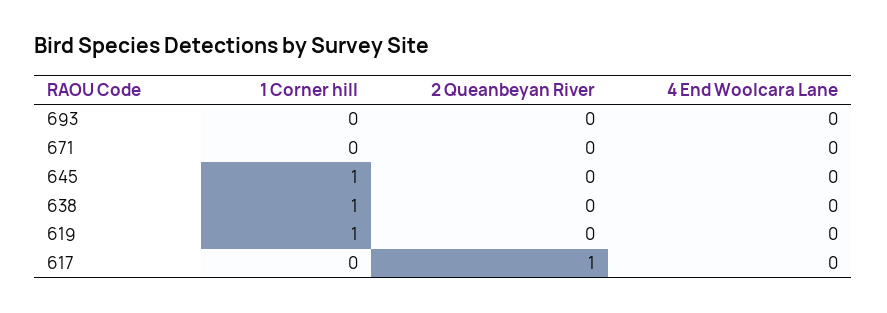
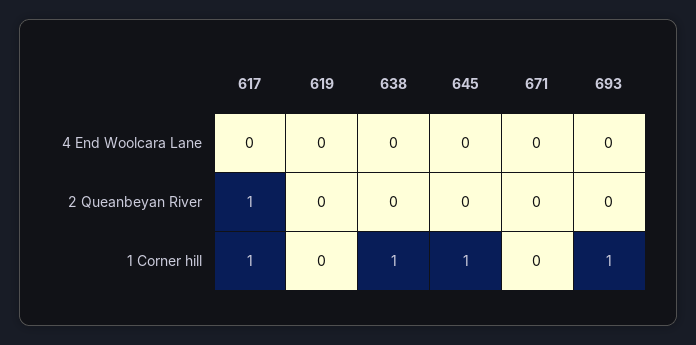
  {
    "1 Corner hill": {
-     "693": 0,
+     "693": 1,
      "671": 0,
      "645": 1,
      "638": 1,
-     "619": 1,
+     "619": 0,
-     "617": 0
+     "617": 1
    },
    "2 Queanbeyan River": {
      "693": 0,
      "671": 0,
      "645": 0,
      "638": 0,
      "619": 0,
      "617": 1
    },
    "4 End Woolcara Lane": {
      "693": 0,
      "671": 0,
      "645": 0,
      "638": 0,
      "619": 0,
      "617": 0
    }
  }

